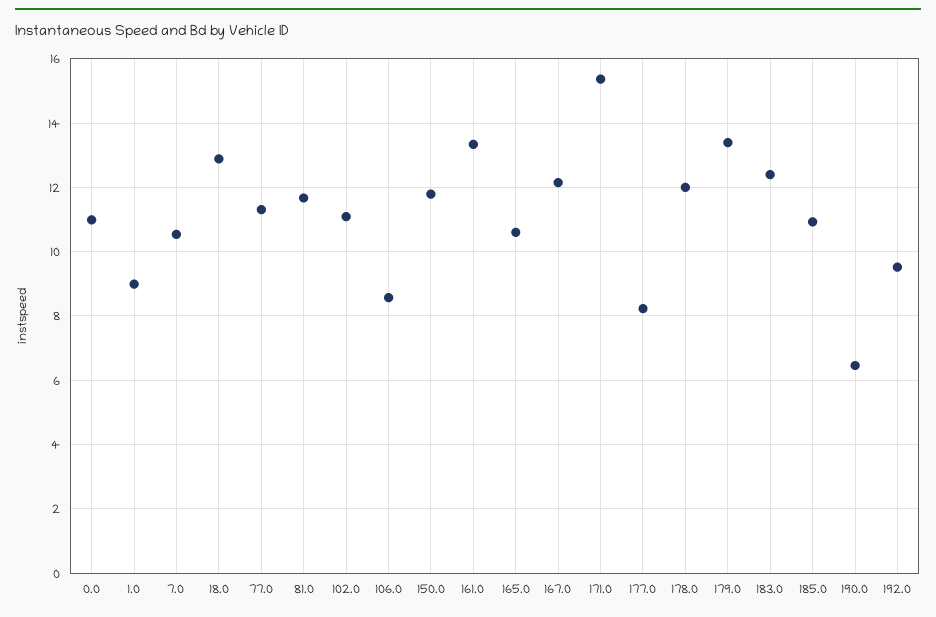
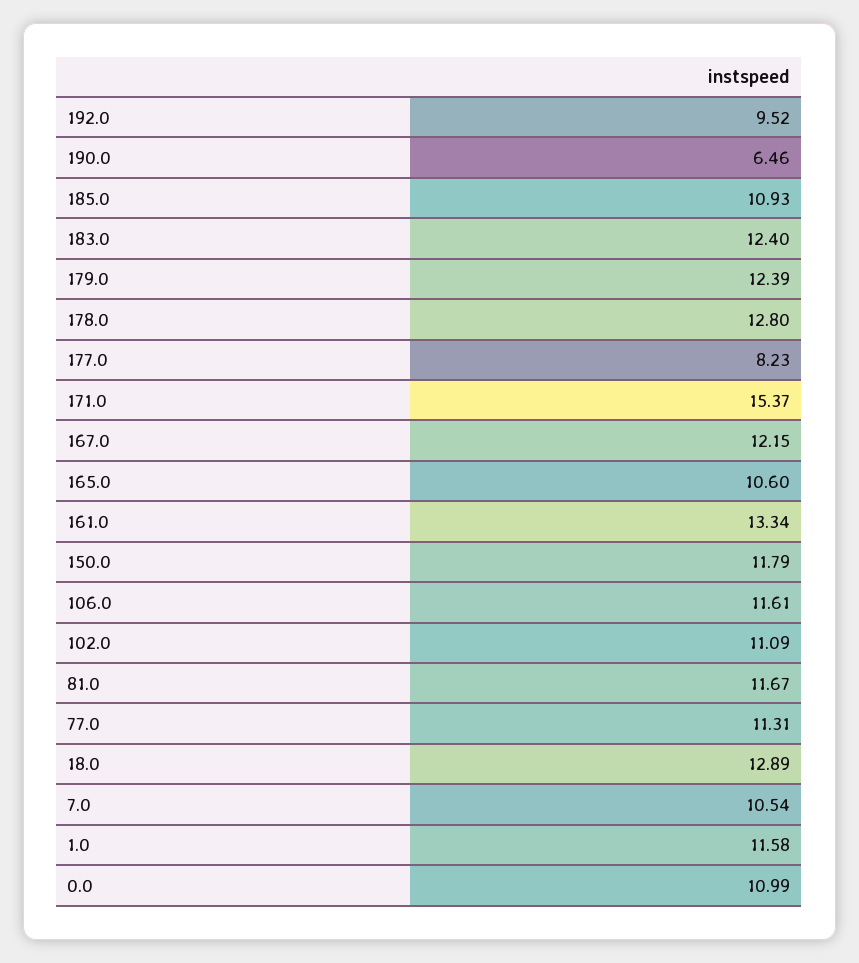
  {
    "0.0": 10.99,
-   "1.0": 9,
+   "1.0": 11.58,
    "7.0": 10.54,
    "18.0": 12.89,
    "77.0": 11.31,
    "81.0": 11.67,
    "102.0": 11.09,
-   "106.0": 8.6,
+   "106.0": 11.61,
    "150.0": 11.79,
    "161.0": 13.34,
    "165.0": 10.6,
    "167.0": 12.15,
    "171.0": 15.37,
    "177.0": 8.23,
-   "178.0": 12,
+   "178.0": 12.8,
-   "179.0": 13.4,
+   "179.0": 12.39,
    "183.0": 12.4,
    "185.0": 10.93,
    "190.0": 6.46,
    "192.0": 9.52
  }

